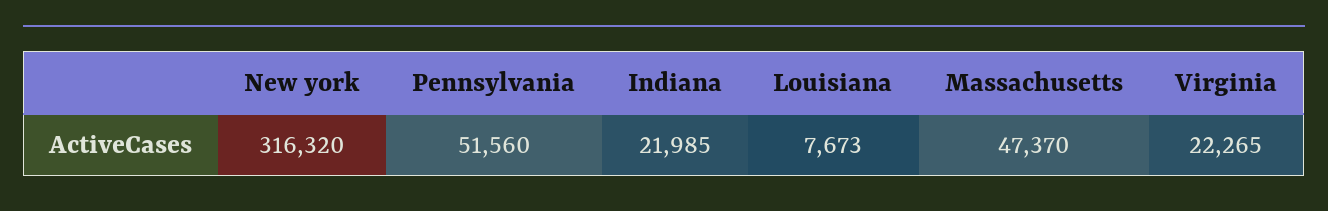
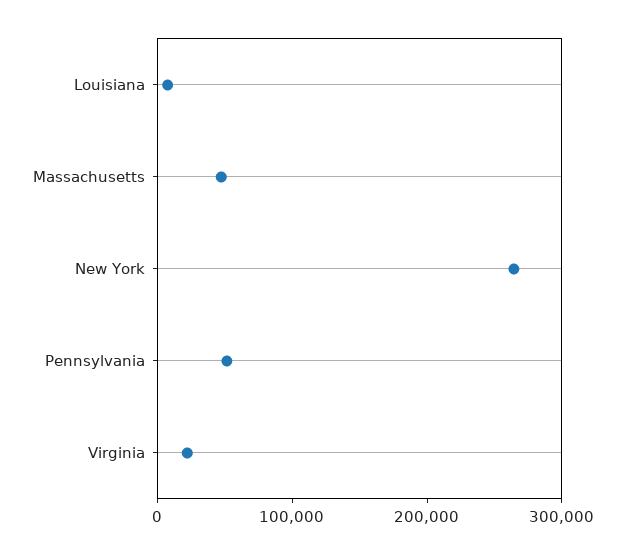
  {
-   "New york": 316320,
+   "New york": 260000,
    "Pennsylvania": 51560,
-   "Indiana": 21985,
    "Louisiana": 7673,
    "Massachusetts": 47370,
    "Virginia": 22265
  }

